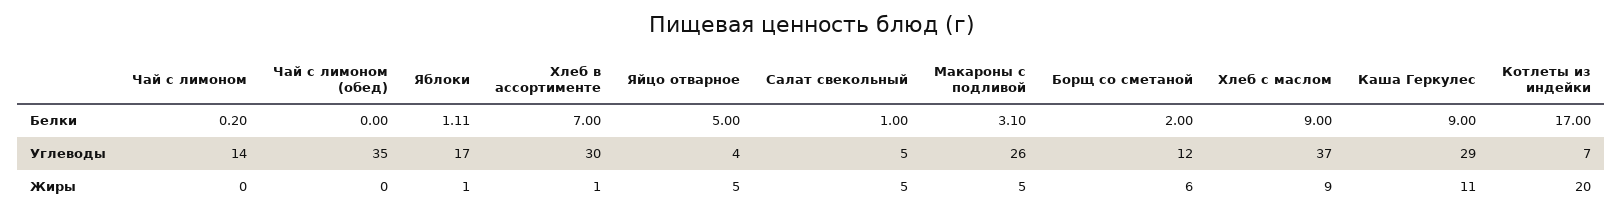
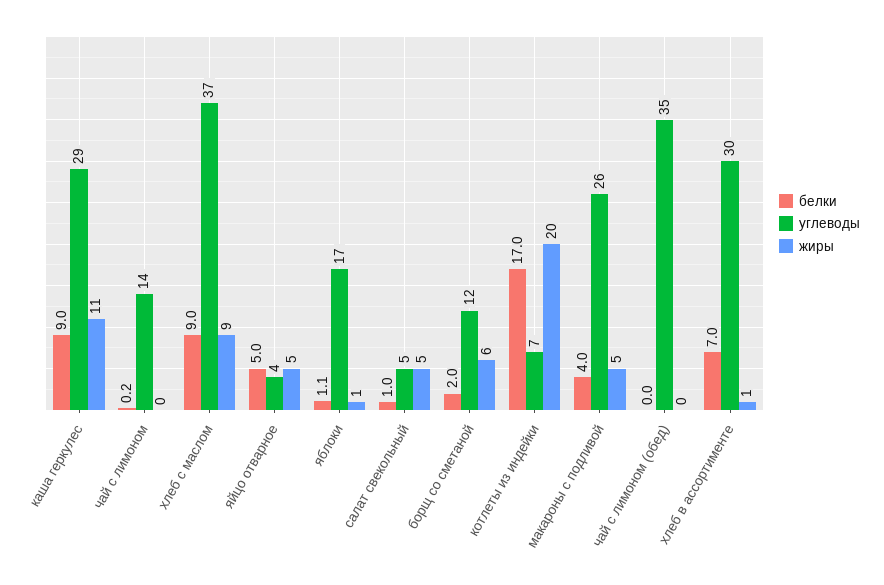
  {
    "Белки": {
      "Чай с лимоном": 0.2,
      "Чай с лимоном (обед)": 0,
      "Яблоки": 1.11,
      "Хлеб в ассортименте": 7,
      "Яйцо отварное": 5,
      "Салат свекольный": 1,
-     "Макароны с подливой": 3.1,
+     "Макароны с подливой": 4,
      "Борщ со сметаной": 2,
      "Хлеб с маслом": 9,
      "Каша Геркулес": 9,
      "Котлеты из индейки": 17
    },
    "Углеводы": {
      "Чай с лимоном": 14,
      "Чай с лимоном (обед)": 35,
      "Яблоки": 17,
      "Хлеб в ассортименте": 30,
      "Яйцо отварное": 4,
      "Салат свекольный": 5,
      "Макароны с подливой": 26,
      "Борщ со сметаной": 12,
      "Хлеб с маслом": 37,
      "Каша Геркулес": 29,
      "Котлеты из индейки": 7
    },
    "Жиры": {
      "Чай с лимоном": 0,
      "Чай с лимоном (обед)": 0,
      "Яблоки": 1,
      "Хлеб в ассортименте": 1,
      "Яйцо отварное": 5,
      "Салат свекольный": 5,
      "Макароны с подливой": 5,
      "Борщ со сметаной": 6,
      "Хлеб с маслом": 9,
      "Каша Геркулес": 11,
      "Котлеты из индейки": 20
    }
  }

